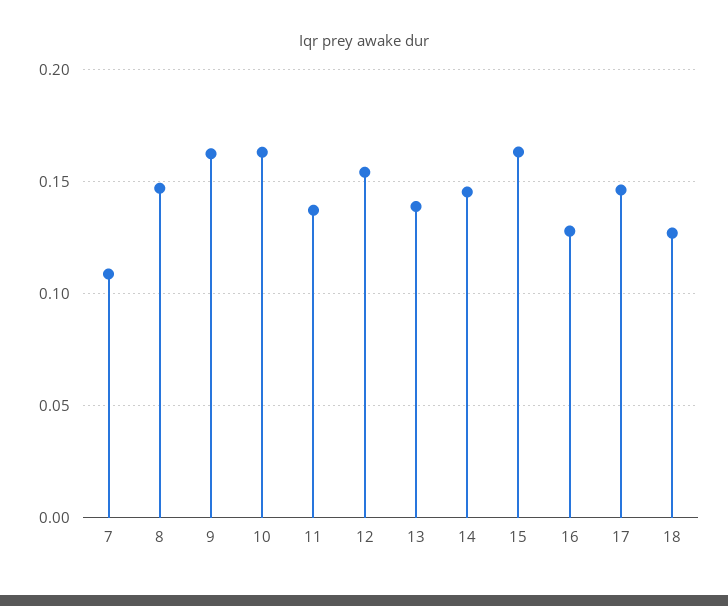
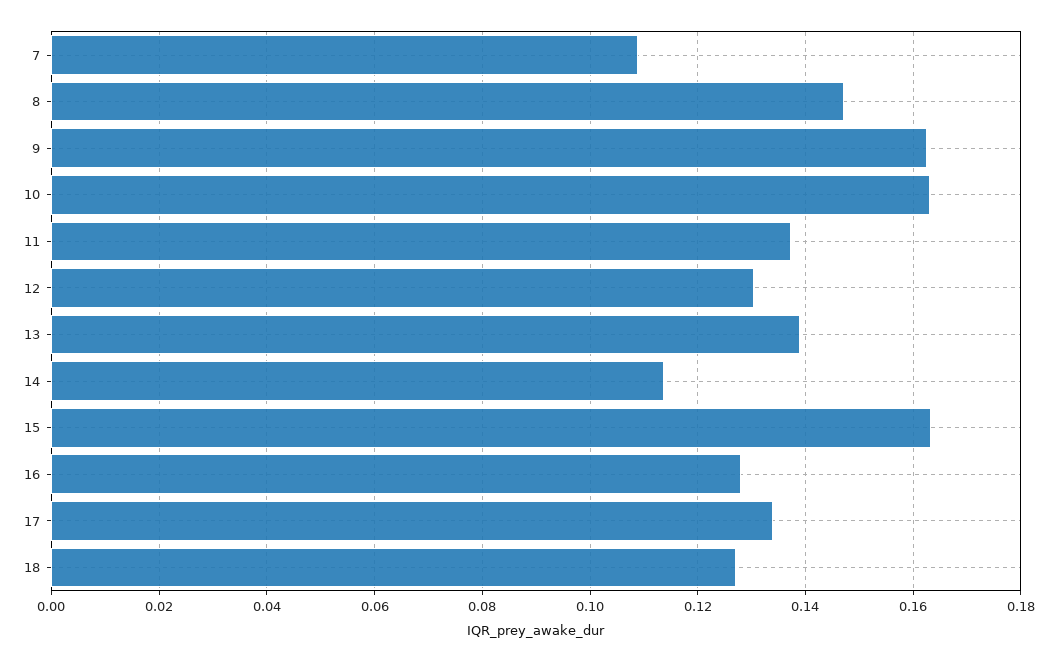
  {
    "7": 0.108,
    "8": 0.148,
    "9": 0.162,
    "10": 0.164,
    "11": 0.138,
-   "12": 0.155,
+   "12": 0.13,
    "13": 0.14,
-   "14": 0.145,
+   "14": 0.114,
    "15": 0.164,
    "16": 0.128,
-   "17": 0.145,
+   "17": 0.134,
    "18": 0.128
  }

